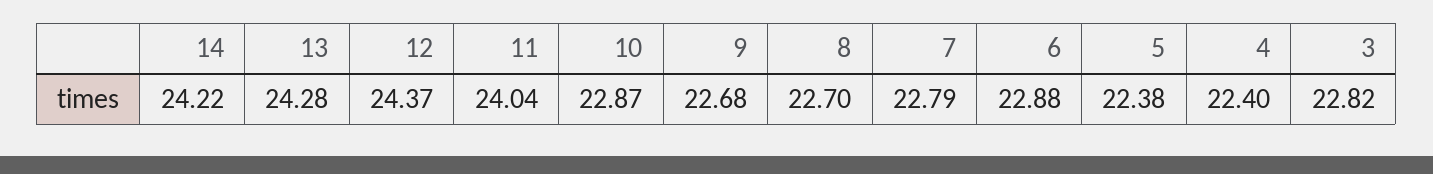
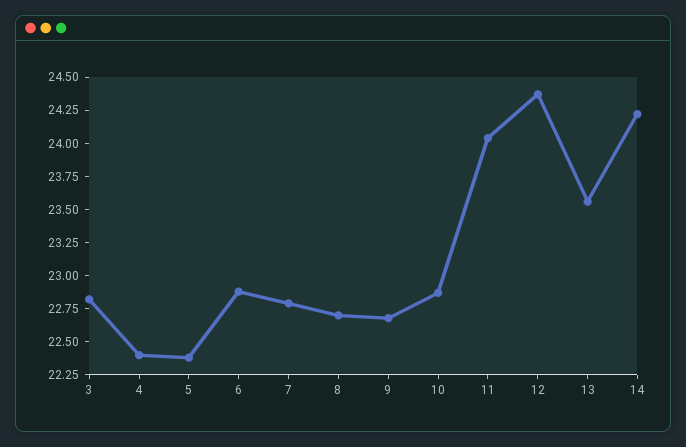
  {
    "14": 24.22,
-   "13": 24.28,
+   "13": 23.5,
    "12": 24.37,
    "11": 24.04,
    "10": 22.87,
    "9": 22.68,
    "8": 22.7,
    "7": 22.79,
    "6": 22.88,
    "5": 22.38,
    "4": 22.4,
    "3": 22.82
  }

